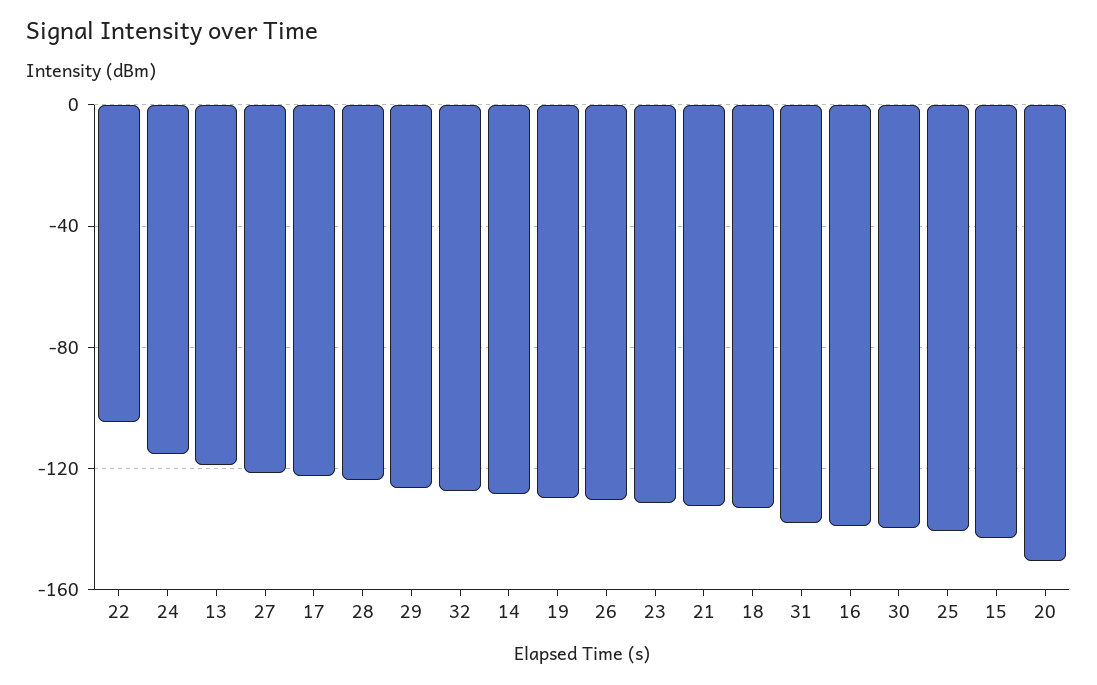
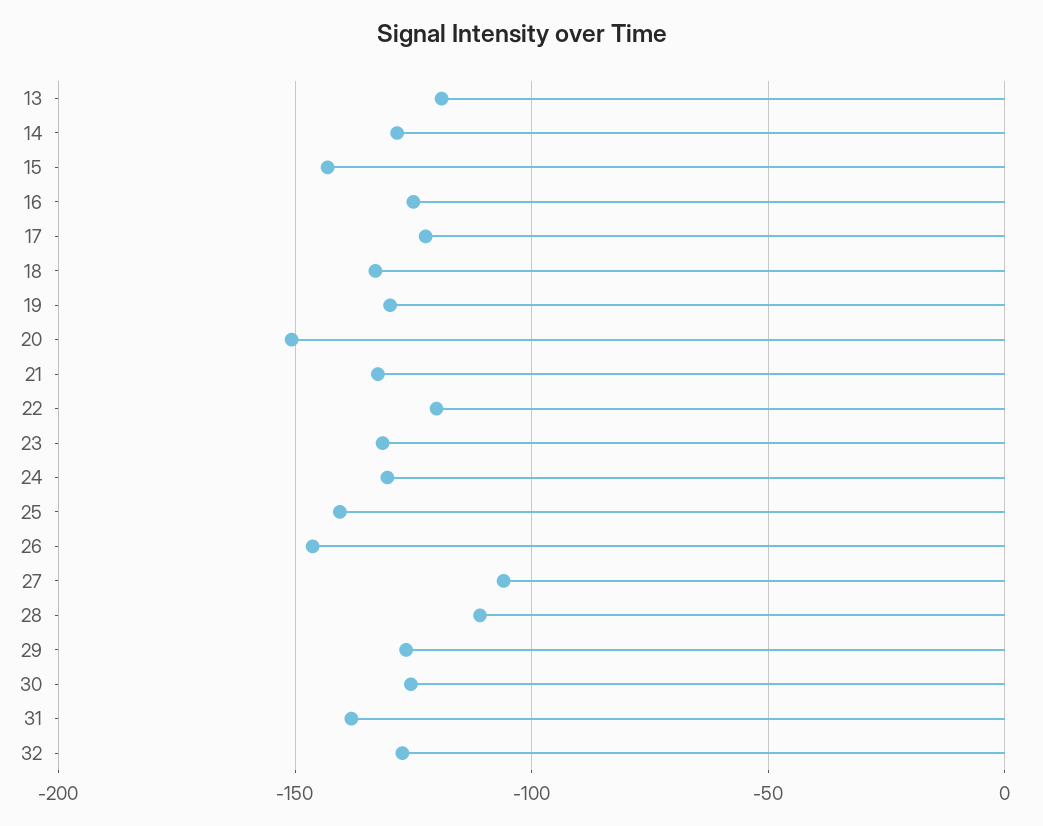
  {
-   "22": -105,
+   "22": -120,
-   "24": -115,
+   "24": -130,
    "13": -120,
-   "27": -120,
+   "27": -105,
    "17": -120,
-   "28": -125,
+   "28": -110,
    "29": -125,
    "32": -125,
    "14": -130,
    "19": -130,
-   "26": -130,
+   "26": -145,
    "23": -130,
    "21": -135,
    "18": -135,
    "31": -140,
-   "16": -140,
+   "16": -125,
-   "30": -140,
+   "30": -125,
    "25": -140,
    "15": -145,
    "20": -150
  }

